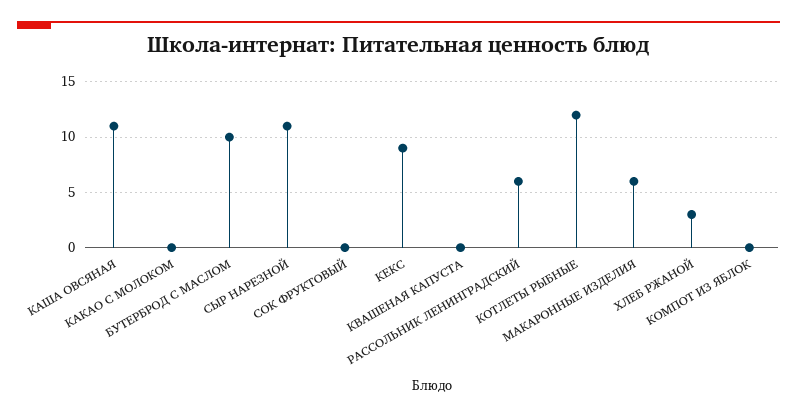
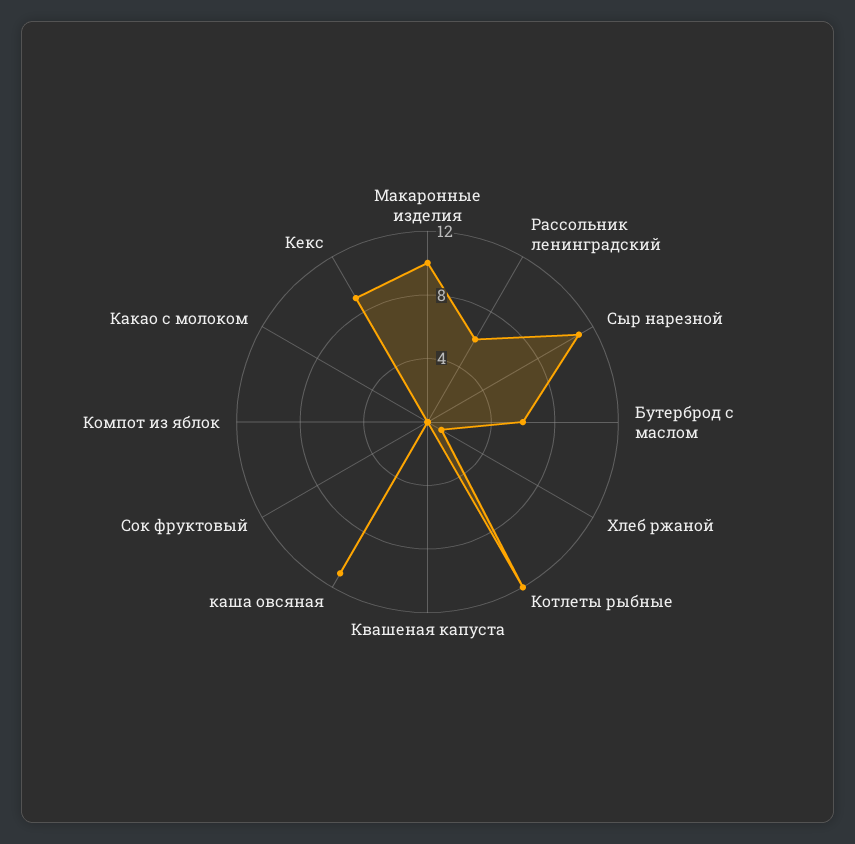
  {
    "КАША ОВСЯНАЯ": 11,
    "КАКАО С МОЛОКОМ": 0,
-   "БУТЕРБРОД С МАСЛОМ": 10,
+   "БУТЕРБРОД С МАСЛОМ": 6,
    "СЫР НАРЕЗНОЙ": 11,
    "СОК ФРУКТОВЫЙ": 0,
    "КЕКС": 9,
    "КВАШЕНАЯ КАПУСТА": 0,
    "РАССОЛЬНИК ЛЕНИНГРАДСКИЙ": 6,
    "КОТЛЕТЫ РЫБНЫЕ": 12,
-   "МАКАРОННЫЕ ИЗДЕЛИЯ": 6,
+   "МАКАРОННЫЕ ИЗДЕЛИЯ": 10,
-   "ХЛЕБ РЖАНОЙ": 3,
+   "ХЛЕБ РЖАНОЙ": 1,
    "КОМПОТ ИЗ ЯБЛОК": 0
  }

